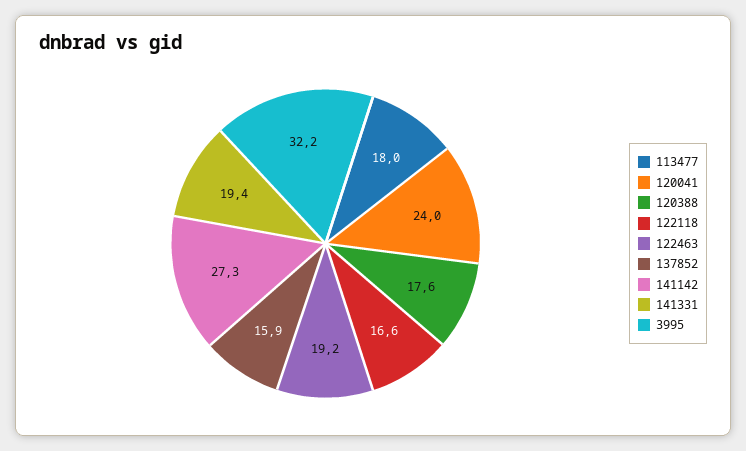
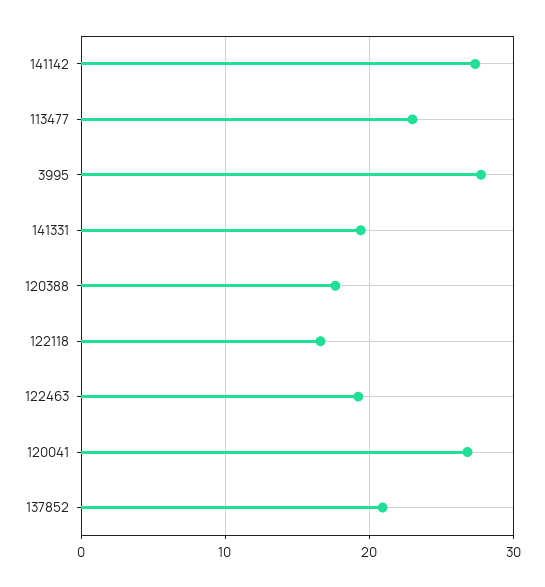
  {
-   "113477": 18,
+   "113477": 23,
-   "120041": 24,
+   "120041": 27,
    "120388": 17.6,
    "122118": 16.6,
    "122463": 19.2,
-   "137852": 15.9,
+   "137852": 21,
    "141142": 27.3,
    "141331": 19.4,
-   "3995": 32.2
+   "3995": 28
  }

